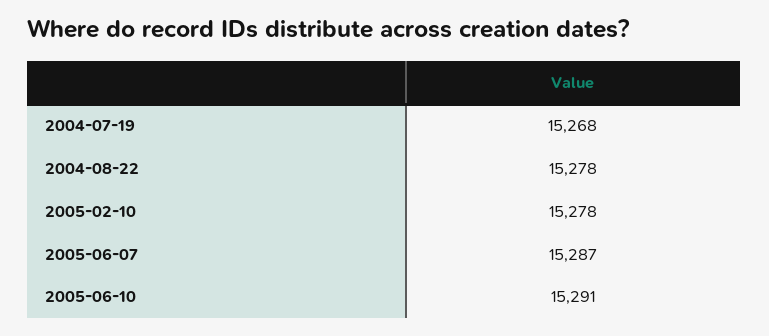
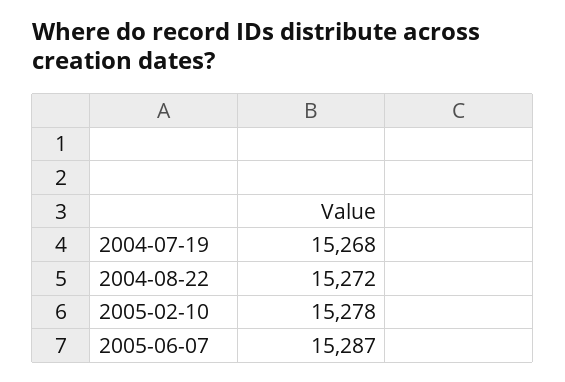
  {
    "2004-07-19": 15268,
-   "2004-08-22": 15278,
+   "2004-08-22": 15272,
    "2005-02-10": 15278,
-   "2005-06-07": 15287,
+   "2005-06-07": 15287
-   "2005-06-10": 15291
  }

